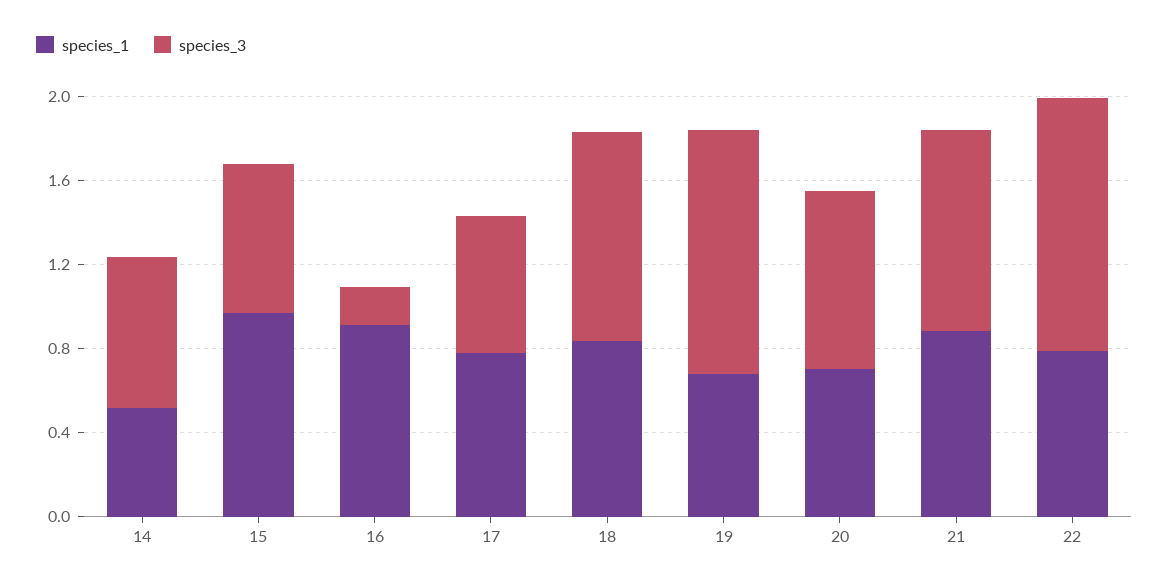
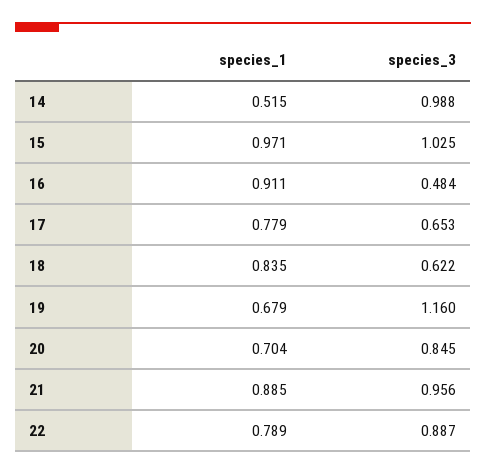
  {
    "species_1": {
      "14": 0.515,
      "15": 0.971,
      "16": 0.911,
      "17": 0.779,
      "18": 0.835,
      "19": 0.679,
      "20": 0.704,
      "21": 0.885,
      "22": 0.789
    },
    "species_3": {
-     "14": 0.7,
+     "14": 0.988,
-     "15": 0.7,
+     "15": 1.025,
-     "16": 0.2,
+     "16": 0.484,
      "17": 0.653,
-     "18": 1,
+     "18": 0.622,
      "19": 1.16,
      "20": 0.845,
      "21": 0.956,
-     "22": 1.2
+     "22": 0.887
    }
  }

